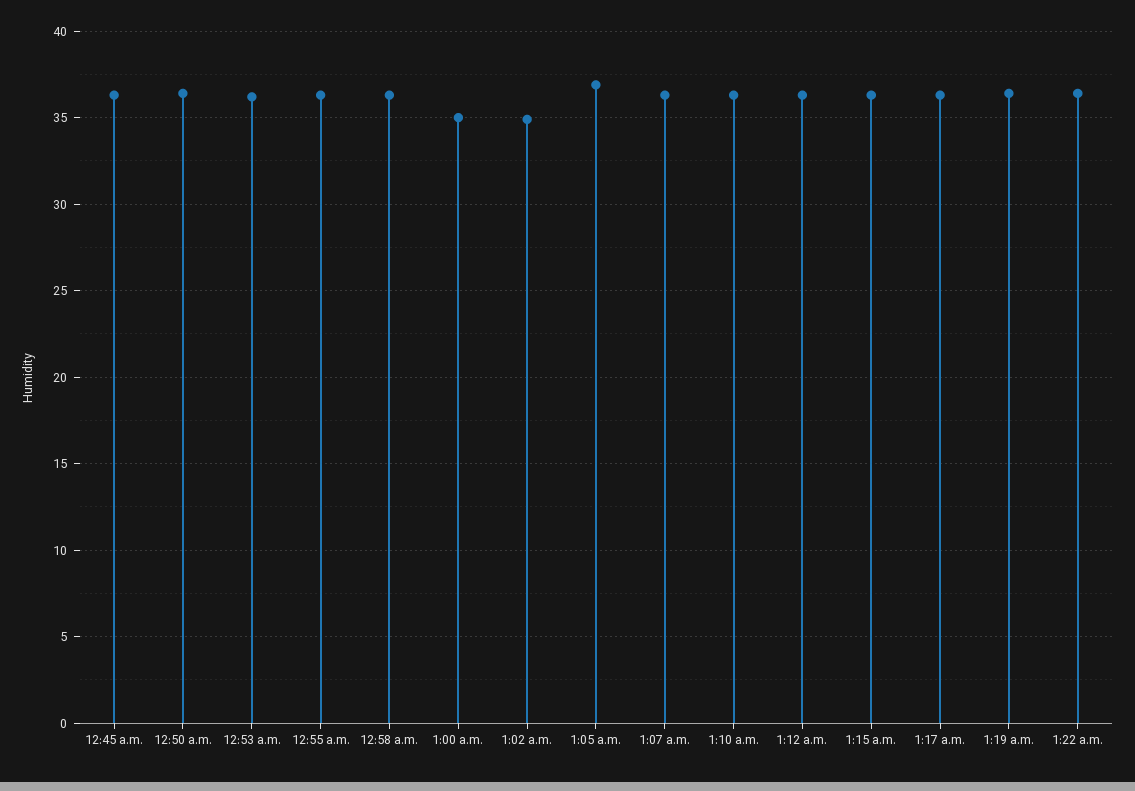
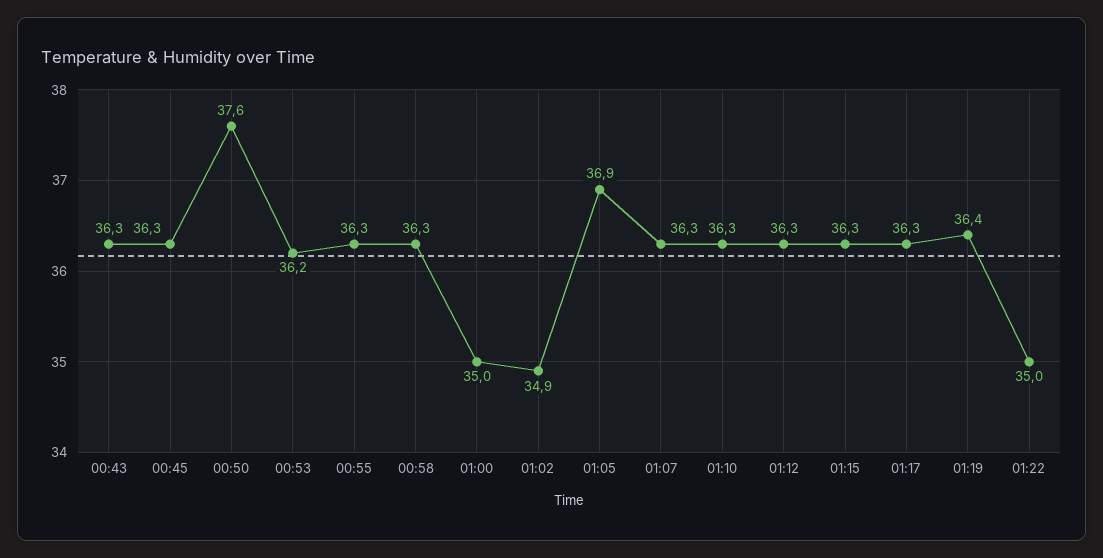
  {
    "12:45 a.m.": 36.3,
-   "12:50 a.m.": 36.5,
+   "12:50 a.m.": 37.6,
    "12:53 a.m.": 36.2,
    "12:55 a.m.": 36.3,
    "12:58 a.m.": 36.3,
    "1:00 a.m.": 35,
    "1:02 a.m.": 34.9,
    "1:05 a.m.": 36.9,
    "1:07 a.m.": 36.3,
    "1:10 a.m.": 36.3,
    "1:12 a.m.": 36.3,
    "1:15 a.m.": 36.3,
    "1:17 a.m.": 36.3,
    "1:19 a.m.": 36.4,
-   "1:22 a.m.": 36.5
+   "1:22 a.m.": 35,
+   "00:43": 36.3
  }

